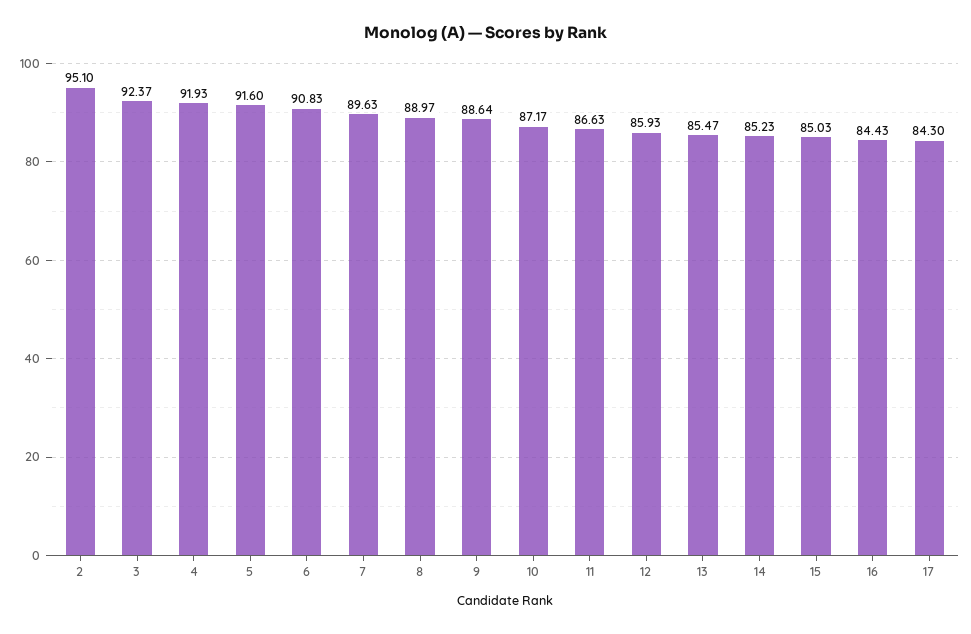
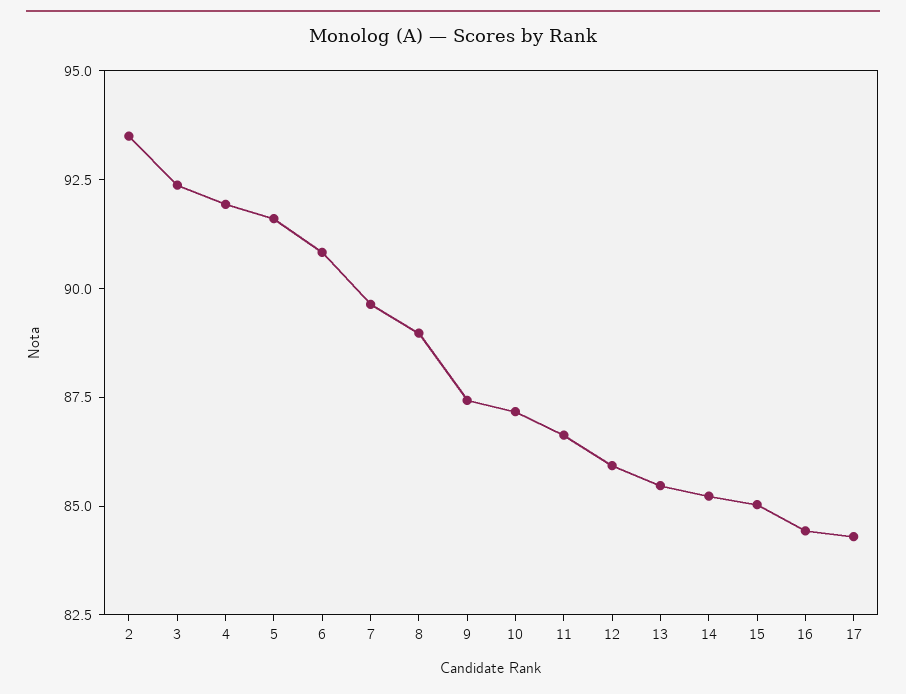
  {
-   "2": 95.1,
+   "2": 93.5,
    "3": 92.37,
    "4": 91.93,
    "5": 91.6,
    "6": 90.83,
    "7": 89.63,
    "8": 88.97,
-   "9": 88.64,
+   "9": 87.5,
    "10": 87.17,
    "11": 86.63,
    "12": 85.93,
    "13": 85.47,
    "14": 85.23,
    "15": 85.03,
    "16": 84.43,
    "17": 84.3
  }

